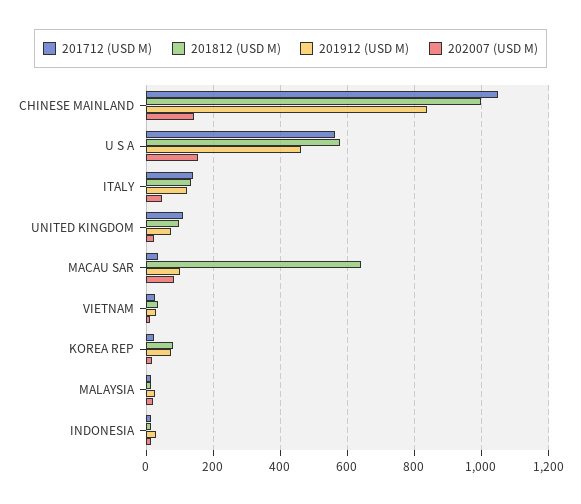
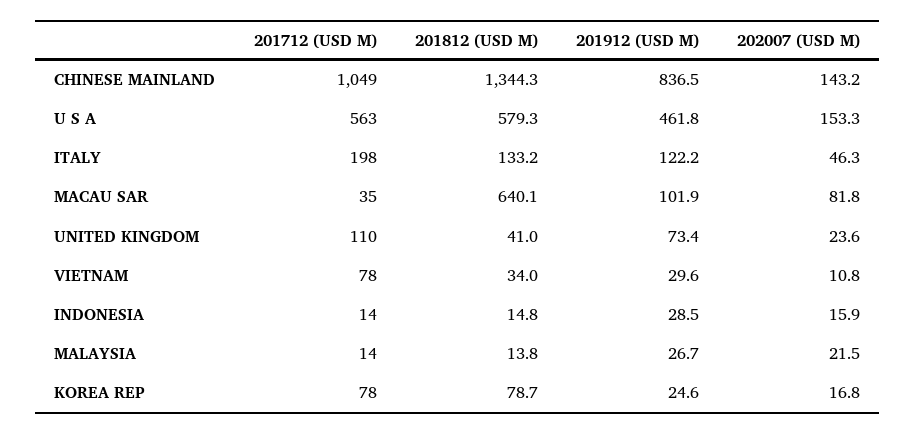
  {
    "201712 (USD M)": {
      "CHINESE MAINLAND": 1049,
      "U S A": 563,
-     "ITALY": 140,
+     "ITALY": 198,
      "UNITED KINGDOM": 110,
      "MACAU SAR": 35,
-     "VIETNAM": 20,
+     "VIETNAM": 78,
-     "KOREA REP": 20,
+     "KOREA REP": 78,
      "MALAYSIA": 14,
      "INDONESIA": 14
    },
    "201812 (USD M)": {
-     "CHINESE MAINLAND": 1000,
+     "CHINESE MAINLAND": 1344.3,
      "U S A": 579.3,
      "ITALY": 133.2,
-     "UNITED KINGDOM": 100,
+     "UNITED KINGDOM": 41,
      "MACAU SAR": 640.1,
      "VIETNAM": 34,
      "KOREA REP": 78.7,
      "MALAYSIA": 13.8,
      "INDONESIA": 14.8
    },
    "201912 (USD M)": {
      "CHINESE MAINLAND": 836.5,
      "U S A": 461.8,
      "ITALY": 122.2,
      "UNITED KINGDOM": 73.4,
      "MACAU SAR": 101.9,
      "VIETNAM": 29.6,
-     "KOREA REP": 80,
+     "KOREA REP": 24.6,
      "MALAYSIA": 26.7,
      "INDONESIA": 28.5
    },
    "202007 (USD M)": {
      "CHINESE MAINLAND": 143.2,
      "U S A": 153.3,
      "ITALY": 46.3,
      "UNITED KINGDOM": 23.6,
      "MACAU SAR": 81.8,
      "VIETNAM": 10.8,
      "KOREA REP": 16.8,
      "MALAYSIA": 21.5,
      "INDONESIA": 15.9
    }
  }

